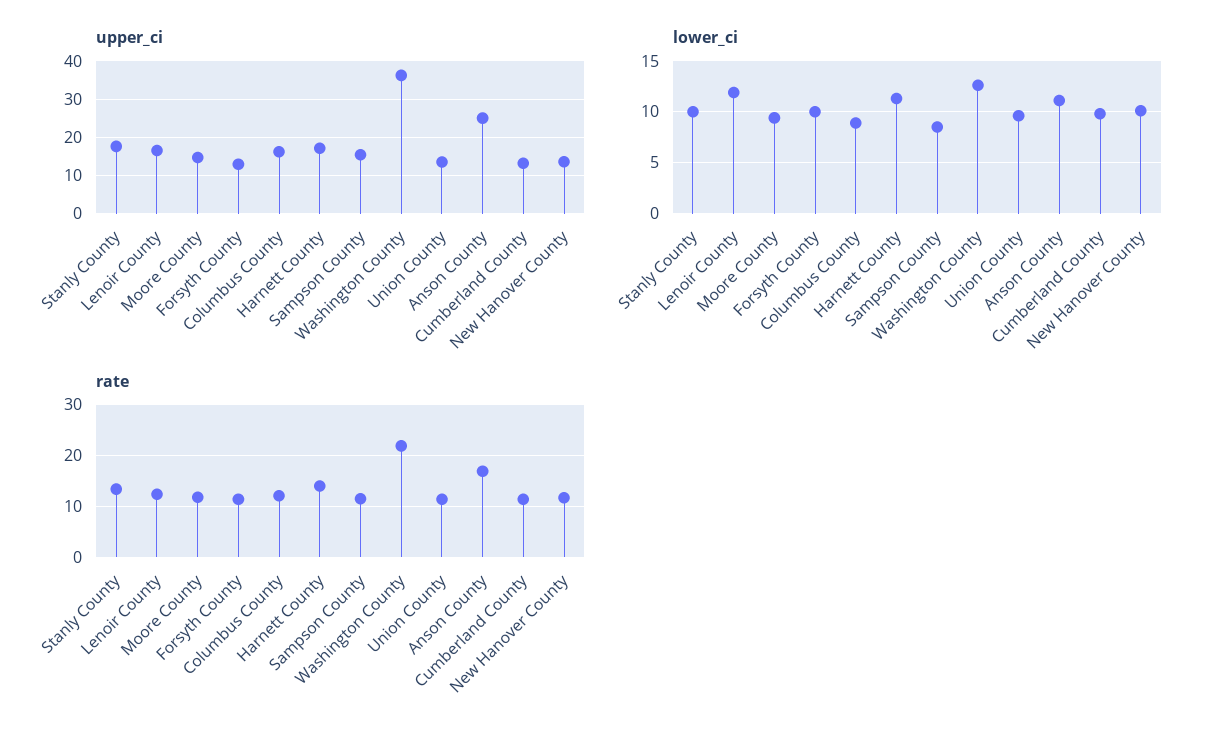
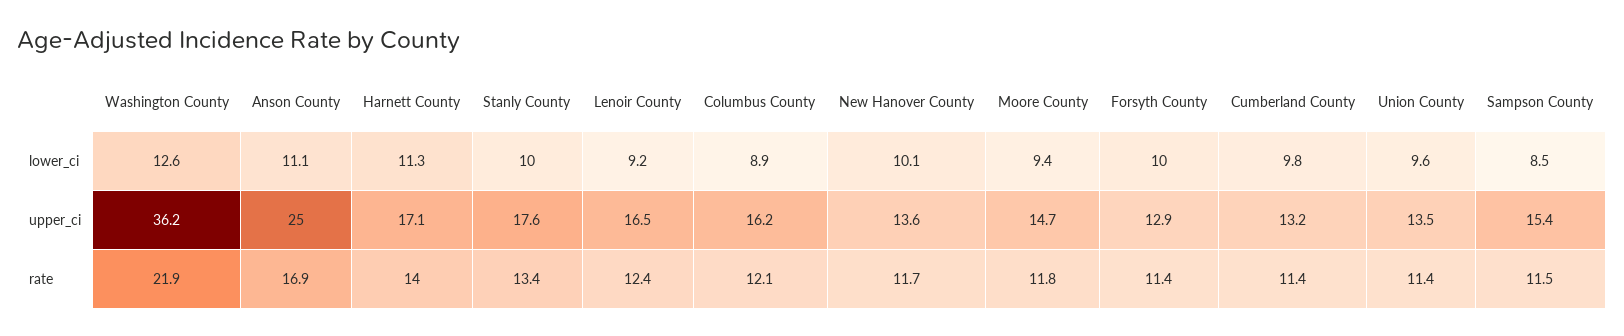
  {
    "upper_ci": {
      "Stanly County": 17.6,
      "Lenoir County": 16.5,
      "Moore County": 14.7,
      "Forsyth County": 12.9,
      "Columbus County": 16.2,
      "Harnett County": 17.1,
      "Sampson County": 15.4,
      "Washington County": 36.2,
      "Union County": 13.5,
      "Anson County": 25,
      "Cumberland County": 13.2,
      "New Hanover County": 13.6
    },
    "lower_ci": {
      "Stanly County": 10,
-     "Lenoir County": 12,
+     "Lenoir County": 9.2,
      "Moore County": 9.4,
      "Forsyth County": 10,
      "Columbus County": 8.9,
      "Harnett County": 11.3,
      "Sampson County": 8.5,
      "Washington County": 12.6,
      "Union County": 9.6,
      "Anson County": 11.1,
      "Cumberland County": 9.8,
      "New Hanover County": 10.1
    },
    "rate": {
      "Stanly County": 13.4,
      "Lenoir County": 12.4,
      "Moore County": 11.8,
      "Forsyth County": 11.4,
      "Columbus County": 12.1,
      "Harnett County": 14,
      "Sampson County": 11.5,
      "Washington County": 21.9,
      "Union County": 11.4,
      "Anson County": 16.9,
      "Cumberland County": 11.4,
      "New Hanover County": 11.7
    }
  }

